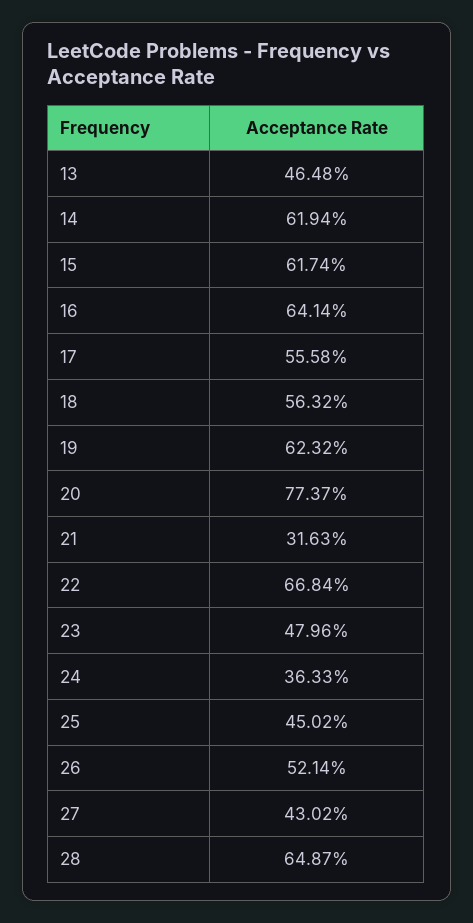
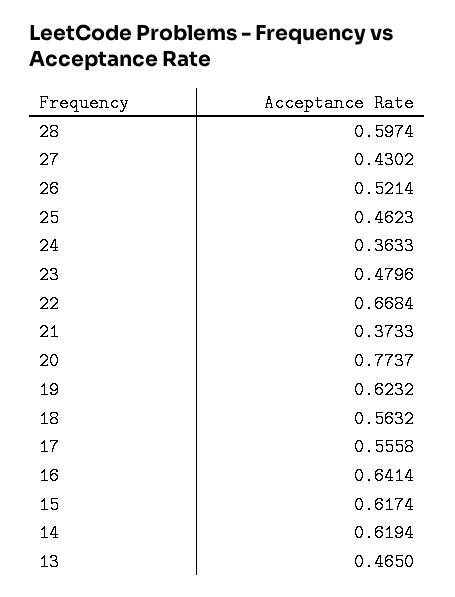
  {
-   "13": 0.4648,
+   "13": 0.465,
    "14": 0.6194,
    "15": 0.6174,
    "16": 0.6414,
    "17": 0.5558,
    "18": 0.5632,
    "19": 0.6232,
    "20": 0.7737,
-   "21": 0.3163,
+   "21": 0.3733,
    "22": 0.6684,
    "23": 0.4796,
    "24": 0.3633,
-   "25": 0.4502,
+   "25": 0.4623,
    "26": 0.5214,
    "27": 0.4302,
-   "28": 0.6487
+   "28": 0.5974
  }

